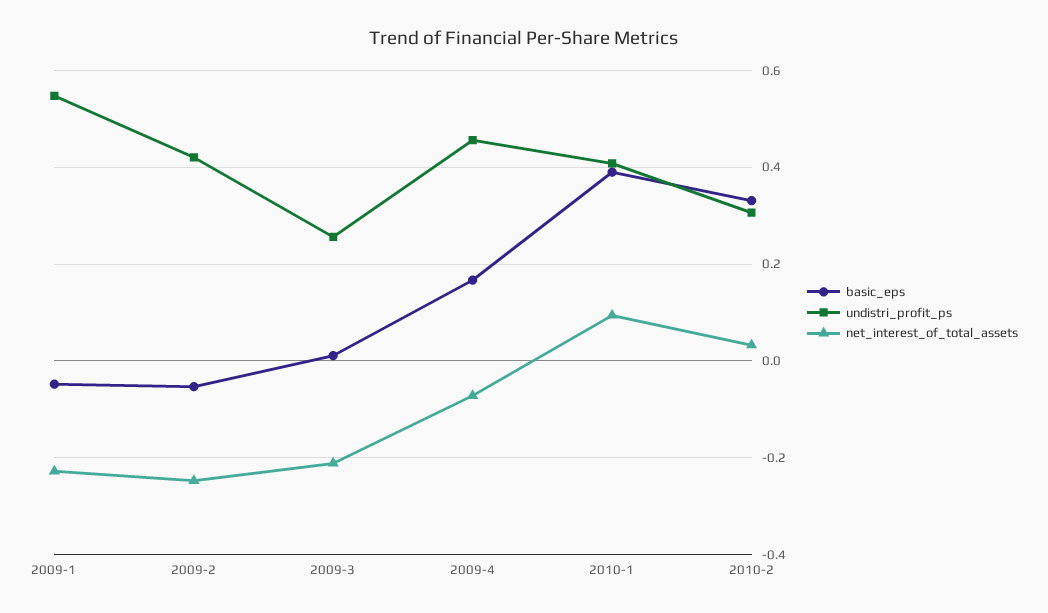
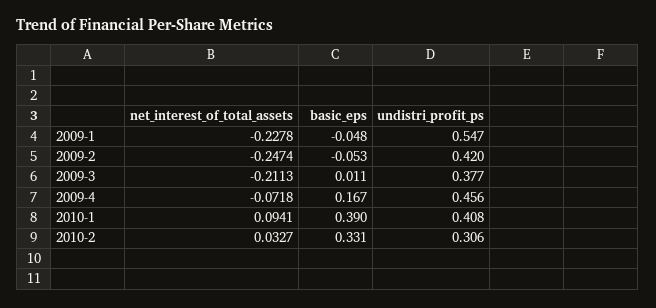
  {
    "basic_eps": {
      "2009-1": -0.048,
      "2009-2": -0.053,
      "2009-3": 0.011,
      "2009-4": 0.167,
      "2010-1": 0.39,
      "2010-2": 0.331
    },
    "undistri_profit_ps": {
      "2009-1": 0.547,
      "2009-2": 0.42,
-     "2009-3": 0.26,
+     "2009-3": 0.377,
      "2009-4": 0.456,
      "2010-1": 0.408,
      "2010-2": 0.306
    },
    "net_interest_of_total_assets": {
      "2009-1": -0.2278,
      "2009-2": -0.2474,
      "2009-3": -0.2113,
      "2009-4": -0.0718,
      "2010-1": 0.0941,
      "2010-2": 0.0327
    }
  }

